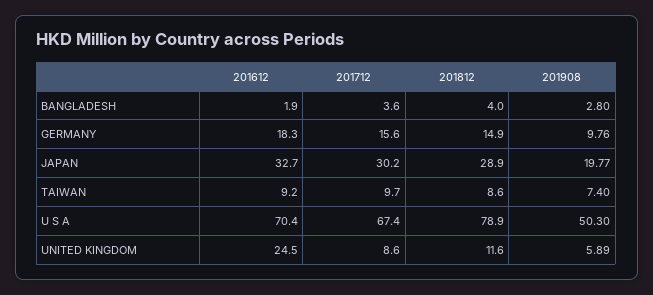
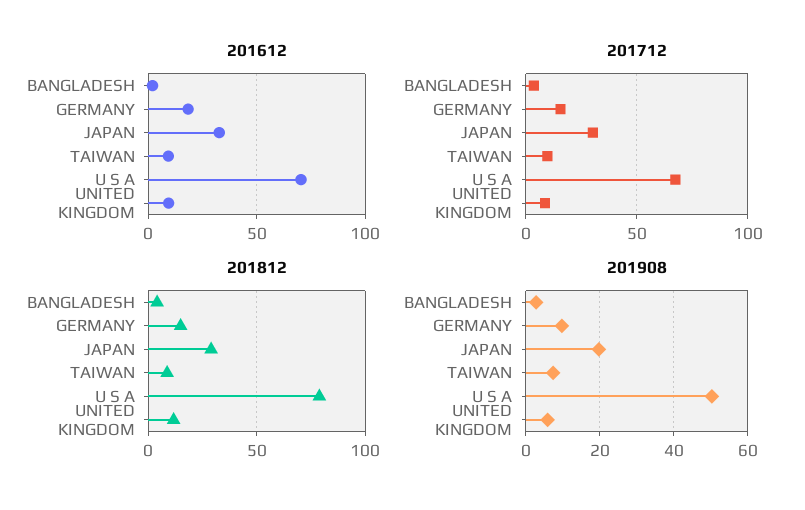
  {
    "201612": {
      "BANGLADESH": 1.9,
      "GERMANY": 18.3,
      "JAPAN": 32.7,
      "TAIWAN": 9.2,
      "U S A": 70.4,
-     "UNITED KINGDOM": 24.5
+     "UNITED KINGDOM": 10
    },
    "201712": {
      "BANGLADESH": 3.6,
      "GERMANY": 15.6,
      "JAPAN": 30.2,
      "TAIWAN": 9.7,
      "U S A": 67.4,
      "UNITED KINGDOM": 8.6
    },
    "201812": {
      "BANGLADESH": 4,
      "GERMANY": 14.9,
      "JAPAN": 28.9,
      "TAIWAN": 8.6,
      "U S A": 78.9,
      "UNITED KINGDOM": 11.6
    },
    "201908": {
      "BANGLADESH": 2.8,
      "GERMANY": 9.76,
      "JAPAN": 19.77,
      "TAIWAN": 7.4,
      "U S A": 50.3,
      "UNITED KINGDOM": 5.89
    }
  }

